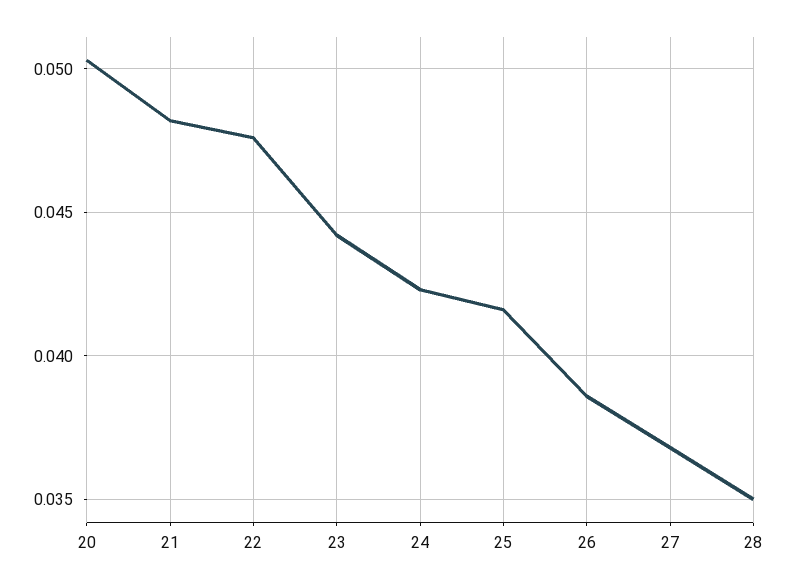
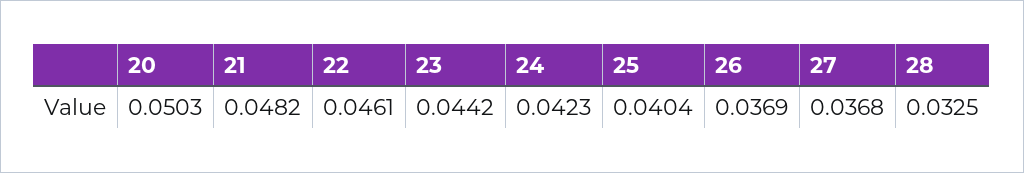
  {
    "20": 0.0503,
    "21": 0.0482,
-   "22": 0.0475,
+   "22": 0.0461,
    "23": 0.0442,
    "24": 0.0423,
-   "25": 0.0415,
+   "25": 0.0404,
-   "26": 0.0385,
+   "26": 0.0369,
    "27": 0.0368,
-   "28": 0.035
+   "28": 0.0325
  }

